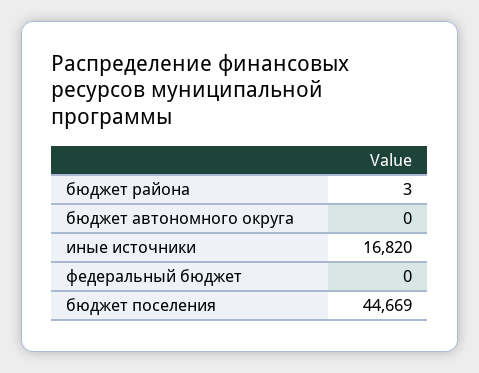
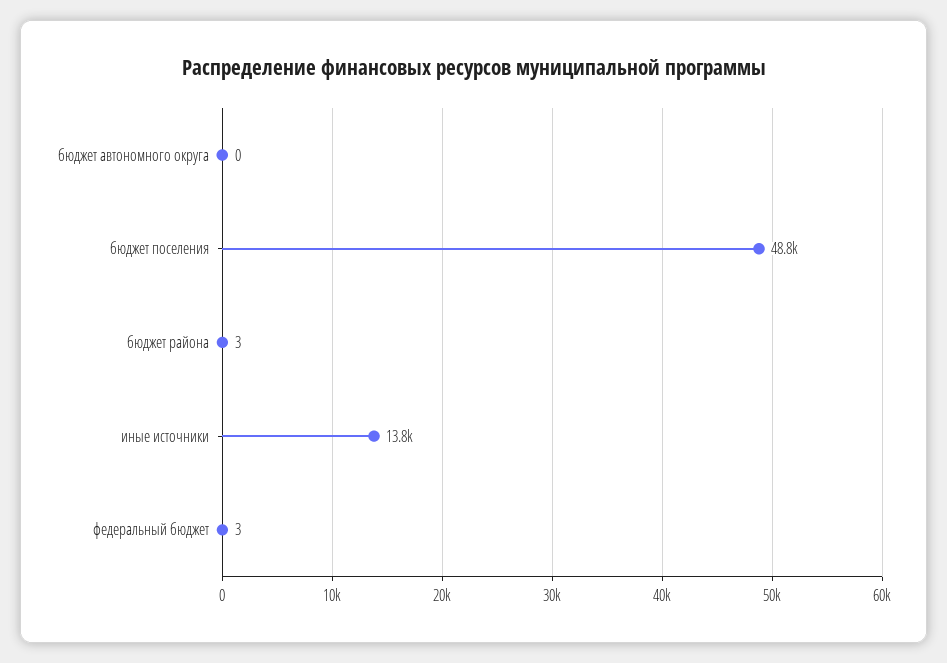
  {
    "бюджет района": 3,
    "бюджет автономного округа": 0,
-   "иные источники": 16820,
+   "иные источники": 13800,
-   "федеральный бюджет": 0,
+   "федеральный бюджет": 3,
-   "бюджет поселения": 44669
+   "бюджет поселения": 48800
  }

